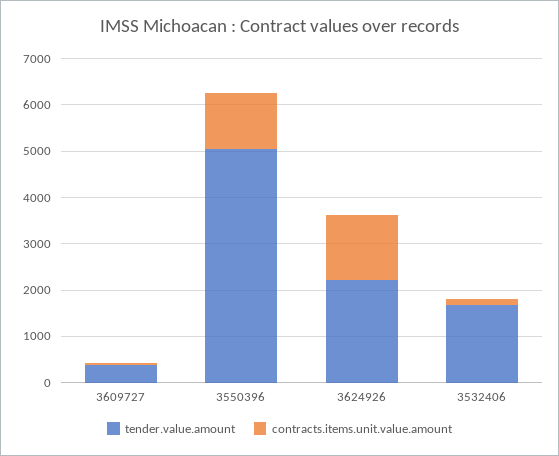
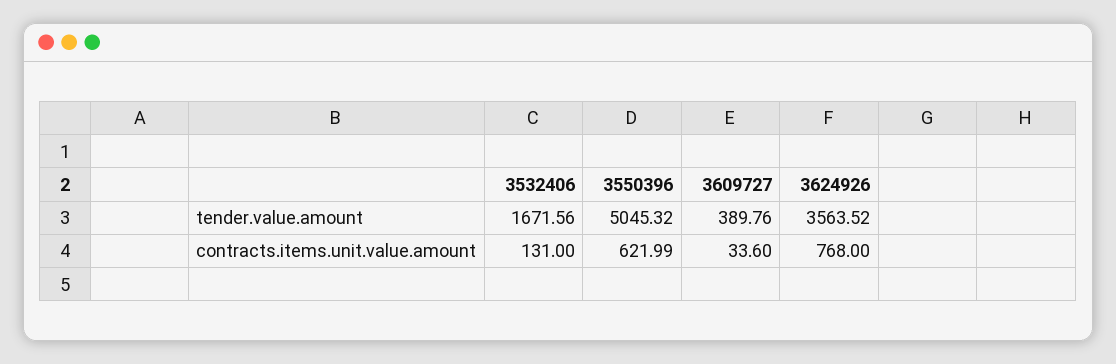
  {
    "tender.value.amount": {
      "3609727": 389.76,
      "3550396": 5045.32,
-     "3624926": 2200,
+     "3624926": 3563.52,
      "3532406": 1671.56
    },
    "contracts.items.unit.value.amount": {
      "3609727": 33.6,
-     "3550396": 1200,
+     "3550396": 621.99,
-     "3624926": 1400,
+     "3624926": 768,
      "3532406": 131
    }
  }

